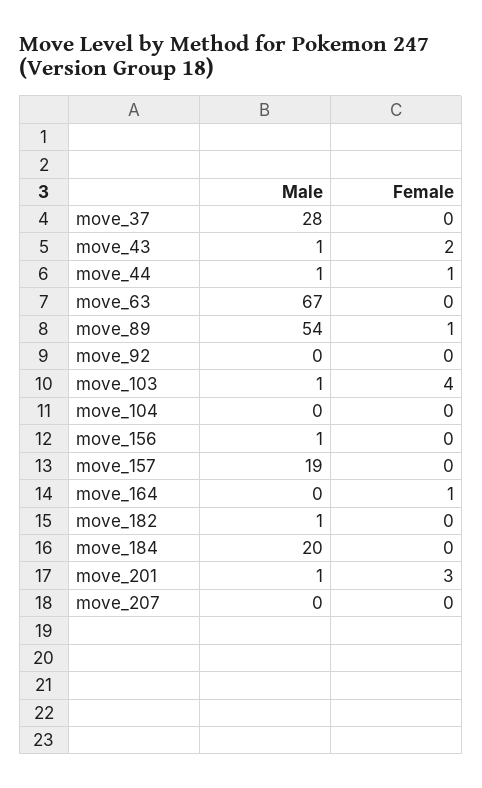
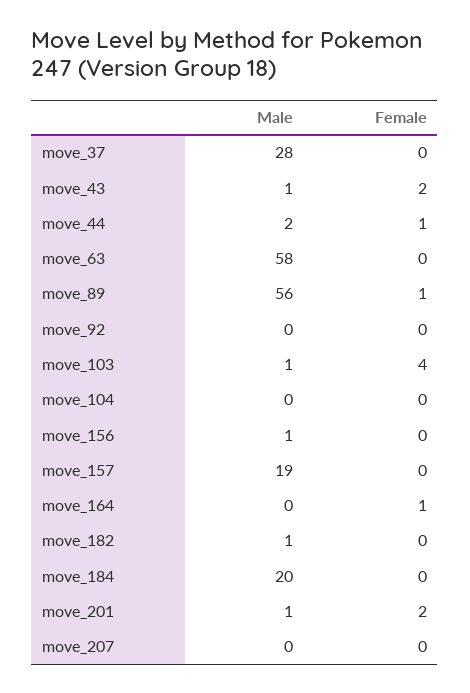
  {
    "Male": {
      "move_37": 28,
      "move_43": 1,
-     "move_44": 1,
+     "move_44": 2,
-     "move_63": 67,
+     "move_63": 58,
-     "move_89": 54,
+     "move_89": 56,
      "move_92": 0,
      "move_103": 1,
      "move_104": 0,
      "move_156": 1,
      "move_157": 19,
      "move_164": 0,
      "move_182": 1,
      "move_184": 20,
      "move_201": 1,
      "move_207": 0
    },
    "Female": {
      "move_37": 0,
      "move_43": 2,
      "move_44": 1,
      "move_63": 0,
      "move_89": 1,
      "move_92": 0,
      "move_103": 4,
      "move_104": 0,
      "move_156": 0,
      "move_157": 0,
      "move_164": 1,
      "move_182": 0,
      "move_184": 0,
-     "move_201": 3,
+     "move_201": 2,
      "move_207": 0
    }
  }

